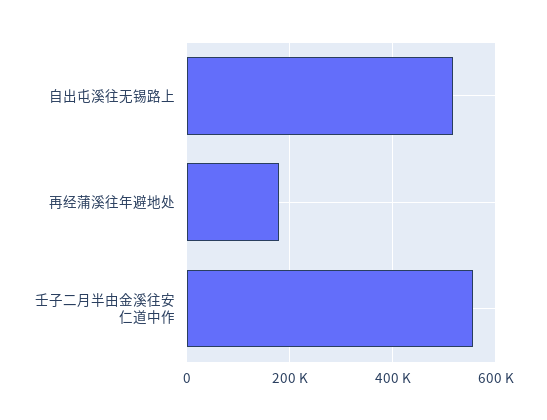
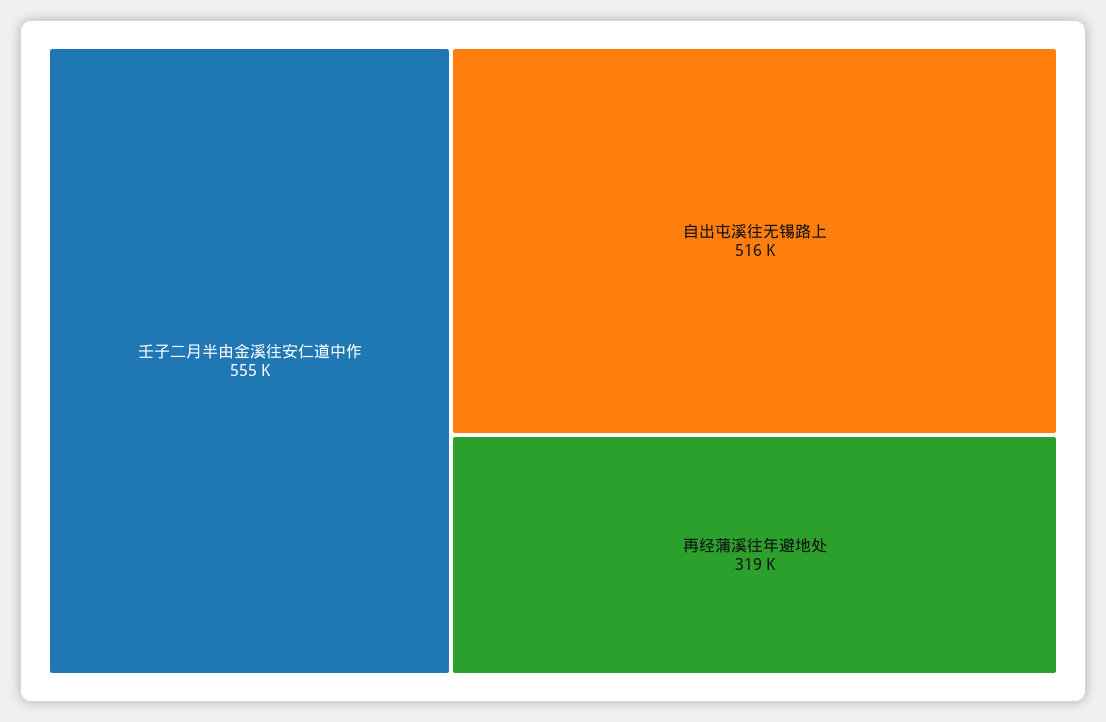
  {
    "自出屯溪往无锡路上": 516000,
-   "再经蒲溪往年避地处": 180000,
+   "再经蒲溪往年避地处": 319000,
    "壬子二月半由金溪往安仁道中作": 555000
  }

